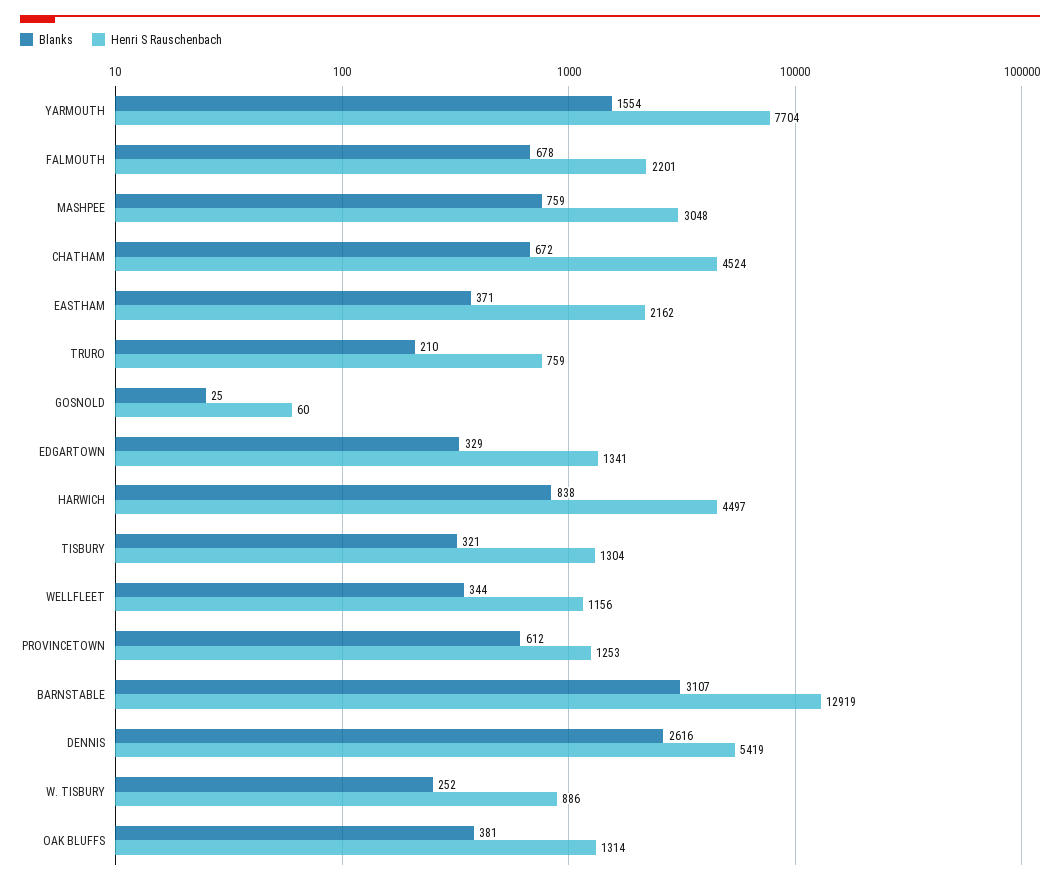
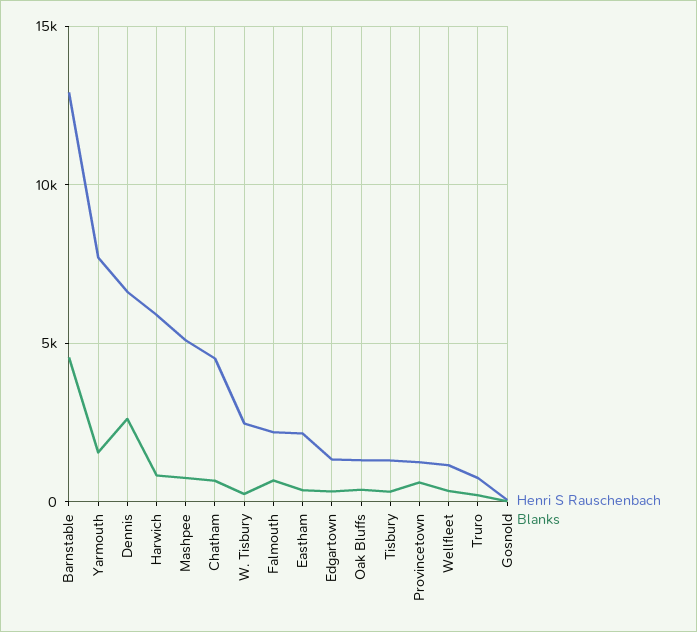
  {
    "Blanks": {
      "YARMOUTH": 1554,
      "FALMOUTH": 678,
      "MASHPEE": 759,
      "CHATHAM": 672,
      "EASTHAM": 371,
      "TRURO": 210,
      "GOSNOLD": 25,
      "EDGARTOWN": 329,
      "HARWICH": 838,
      "TISBURY": 321,
      "WELLFLEET": 344,
      "PROVINCETOWN": 612,
-     "BARNSTABLE": 3107,
+     "BARNSTABLE": 4500,
      "DENNIS": 2616,
      "W. TISBURY": 252,
      "OAK BLUFFS": 381
    },
    "Henri S Rauschenbach": {
      "YARMOUTH": 7704,
      "FALMOUTH": 2201,
-     "MASHPEE": 3048,
+     "MASHPEE": 5000,
      "CHATHAM": 4524,
      "EASTHAM": 2162,
      "TRURO": 759,
      "GOSNOLD": 60,
      "EDGARTOWN": 1341,
-     "HARWICH": 4497,
+     "HARWICH": 6000,
      "TISBURY": 1304,
      "WELLFLEET": 1156,
      "PROVINCETOWN": 1253,
      "BARNSTABLE": 12919,
-     "DENNIS": 5419,
+     "DENNIS": 6500,
-     "W. TISBURY": 886,
+     "W. TISBURY": 2500,
      "OAK BLUFFS": 1314
    }
  }

